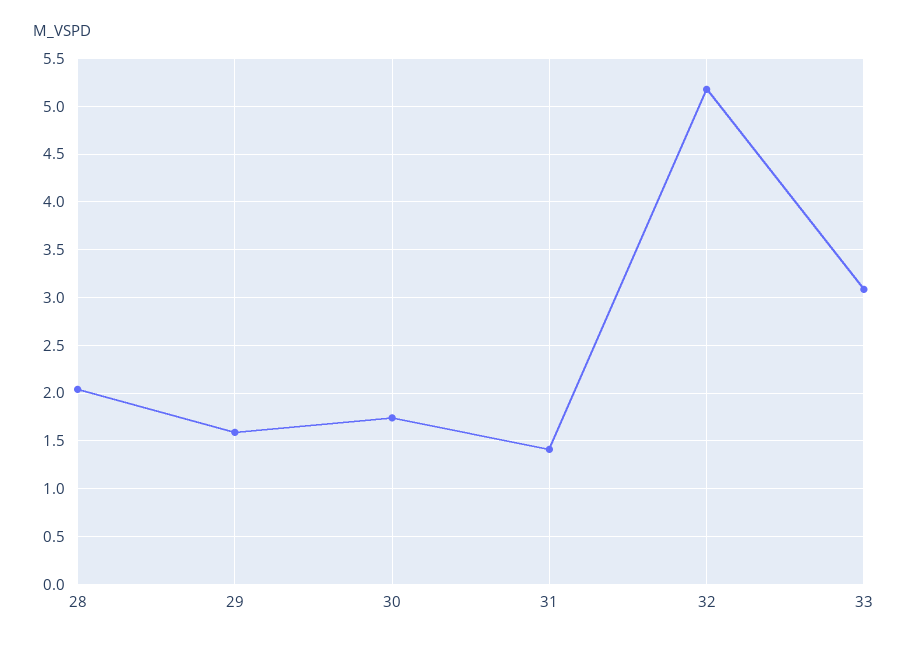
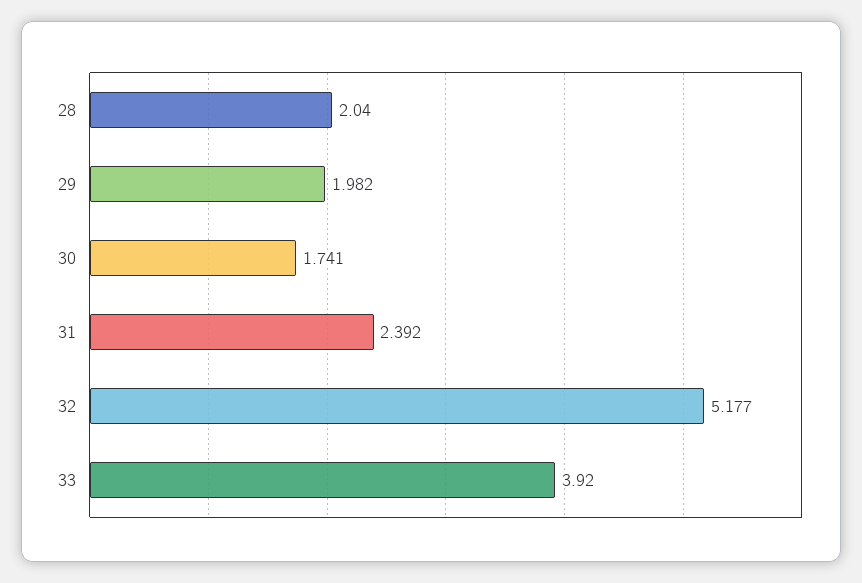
  {
    "28": 2.04,
-   "29": 1.6,
+   "29": 1.982,
    "30": 1.741,
-   "31": 1.4,
+   "31": 2.392,
    "32": 5.177,
-   "33": 3.1
+   "33": 3.92
  }

